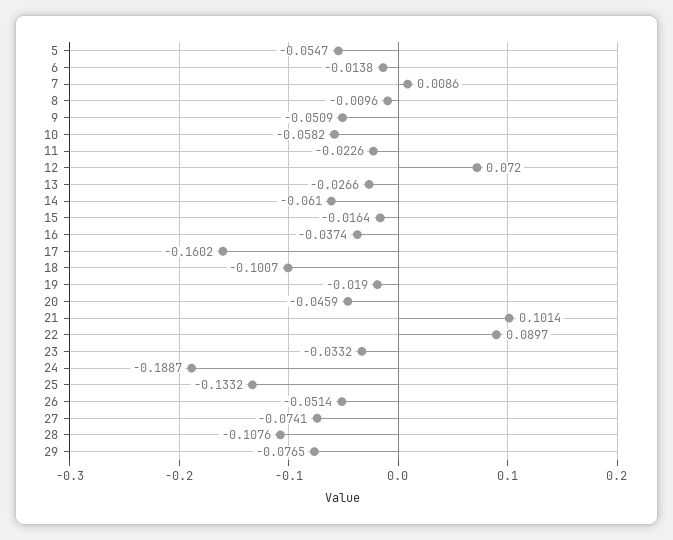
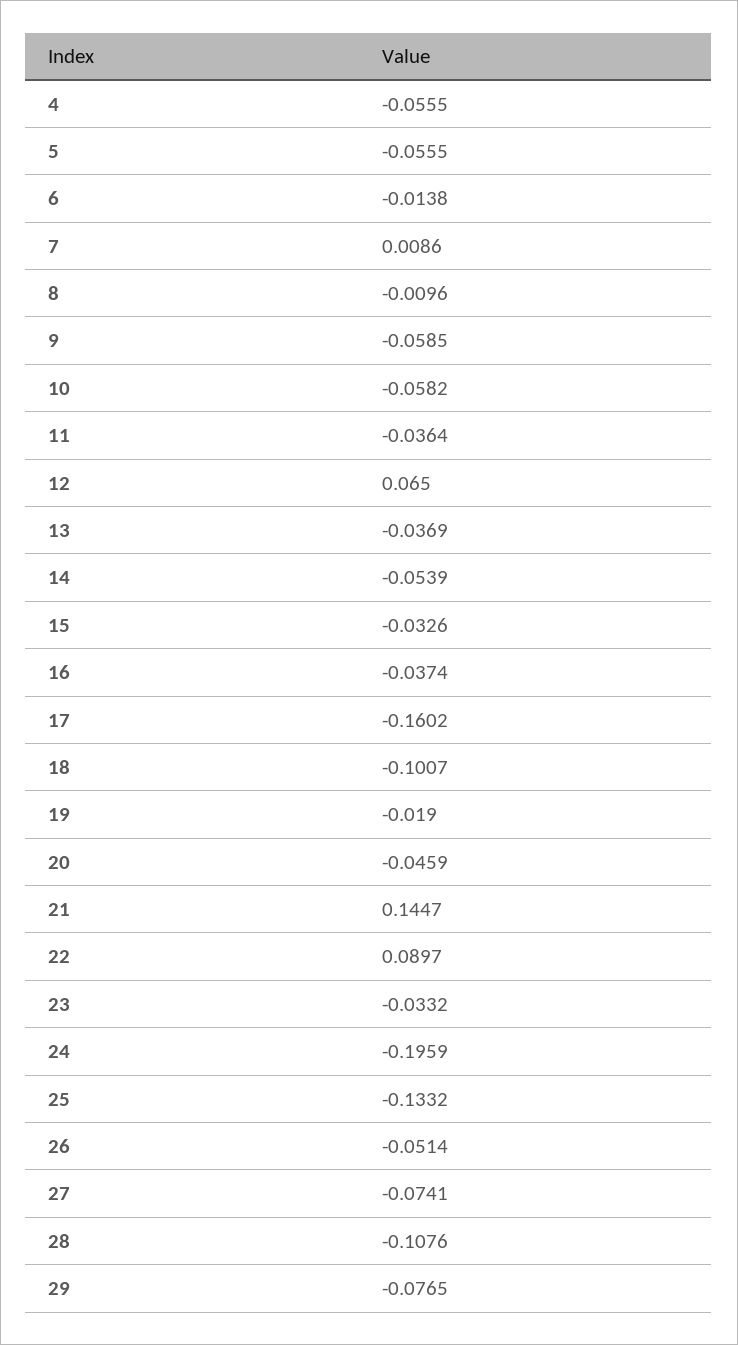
  {
-   "5": -0.0547,
+   "5": -0.0555,
    "6": -0.0138,
    "7": 0.0086,
    "8": -0.0096,
-   "9": -0.0509,
+   "9": -0.0585,
    "10": -0.0582,
-   "11": -0.0226,
+   "11": -0.0364,
-   "12": 0.072,
+   "12": 0.065,
-   "13": -0.0266,
+   "13": -0.0369,
-   "14": -0.061,
+   "14": -0.0539,
-   "15": -0.0164,
+   "15": -0.0326,
    "16": -0.0374,
    "17": -0.1602,
    "18": -0.1007,
    "19": -0.019,
    "20": -0.0459,
-   "21": 0.1014,
+   "21": 0.1447,
    "22": 0.0897,
    "23": -0.0332,
-   "24": -0.1887,
+   "24": -0.1959,
    "25": -0.1332,
    "26": -0.0514,
    "27": -0.0741,
    "28": -0.1076,
-   "29": -0.0765
+   "29": -0.0765,
+   "4": -0.0555
  }

